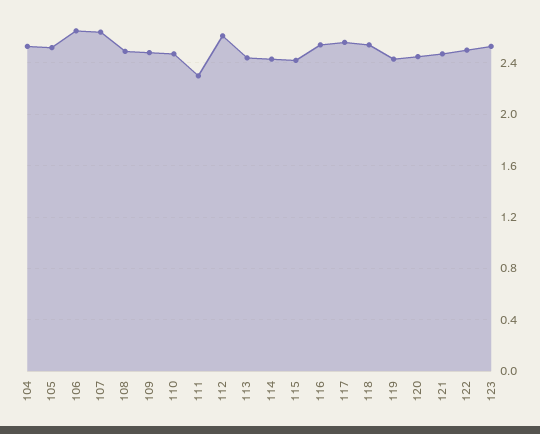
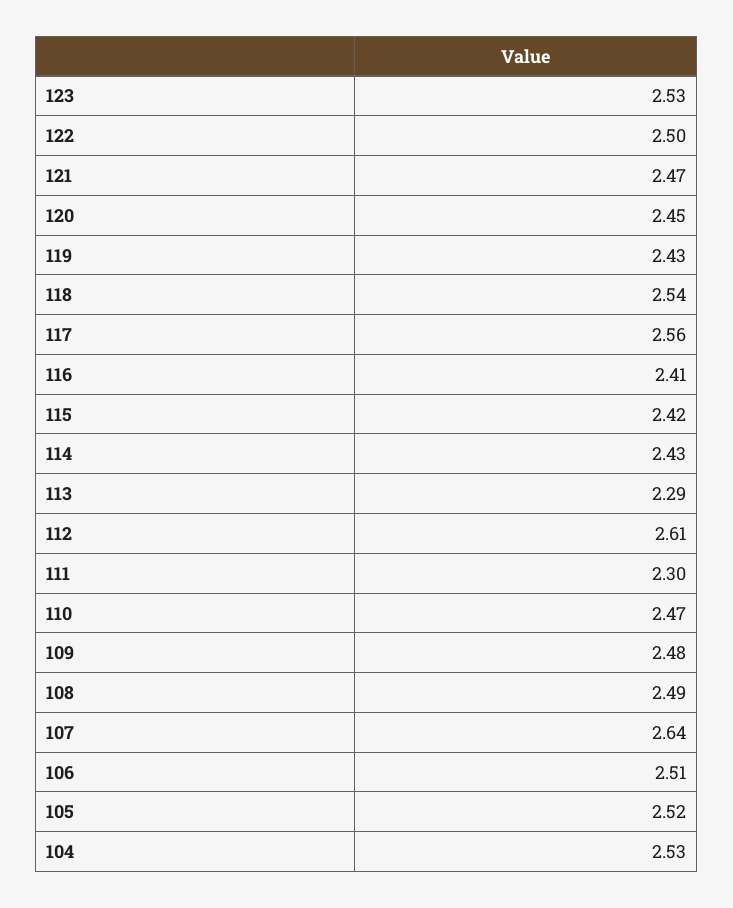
  {
    "104": 2.53,
    "105": 2.52,
-   "106": 2.65,
+   "106": 2.51,
    "107": 2.64,
    "108": 2.49,
    "109": 2.48,
    "110": 2.47,
    "111": 2.3,
    "112": 2.61,
-   "113": 2.45,
+   "113": 2.29,
    "114": 2.43,
    "115": 2.42,
-   "116": 2.55,
+   "116": 2.41,
    "117": 2.56,
    "118": 2.54,
    "119": 2.43,
    "120": 2.45,
    "121": 2.47,
    "122": 2.5,
    "123": 2.53
  }

